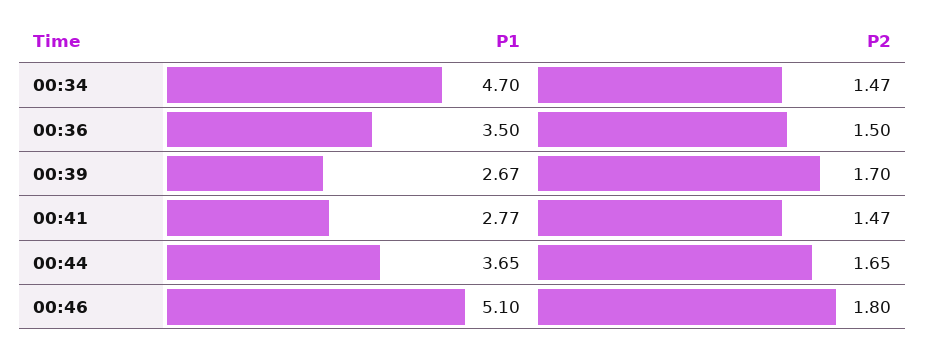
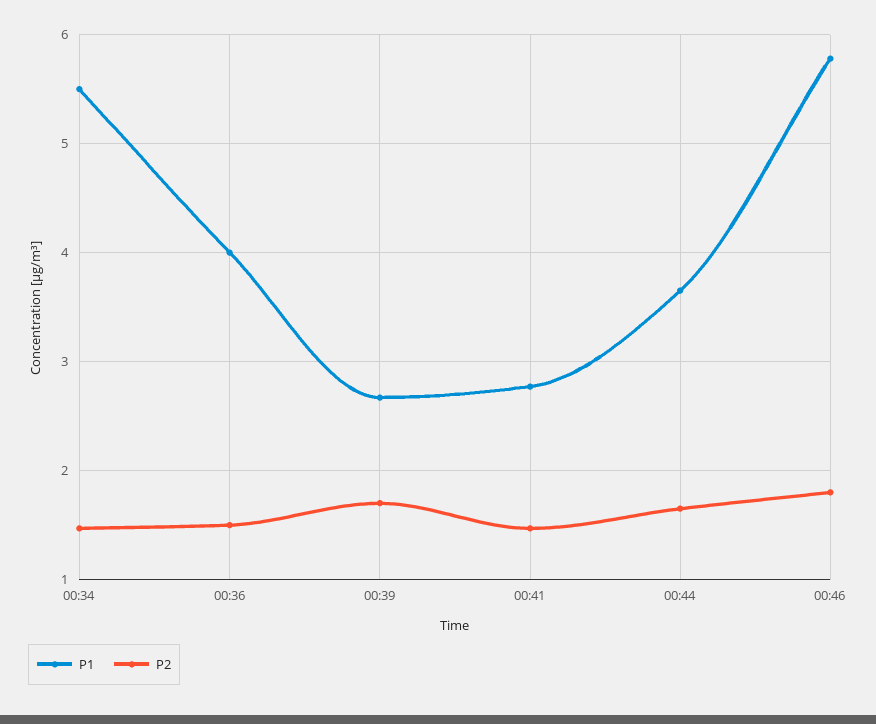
  {
    "P1": {
-     "00:34": 4.7,
+     "00:34": 5.5,
-     "00:36": 3.5,
+     "00:36": 4,
      "00:39": 2.67,
      "00:41": 2.77,
      "00:44": 3.65,
-     "00:46": 5.1
+     "00:46": 5.8
    },
    "P2": {
      "00:34": 1.47,
      "00:36": 1.5,
      "00:39": 1.7,
      "00:41": 1.47,
      "00:44": 1.65,
      "00:46": 1.8
    }
  }

